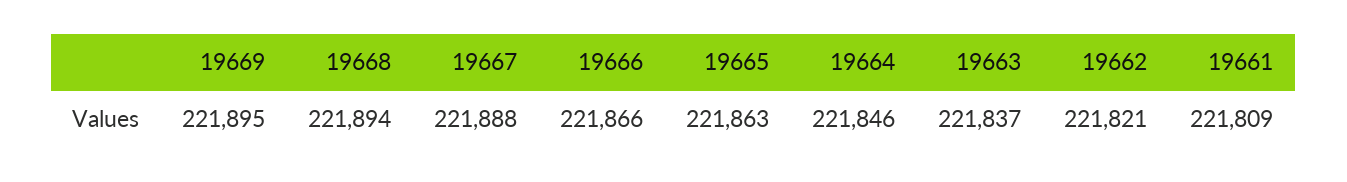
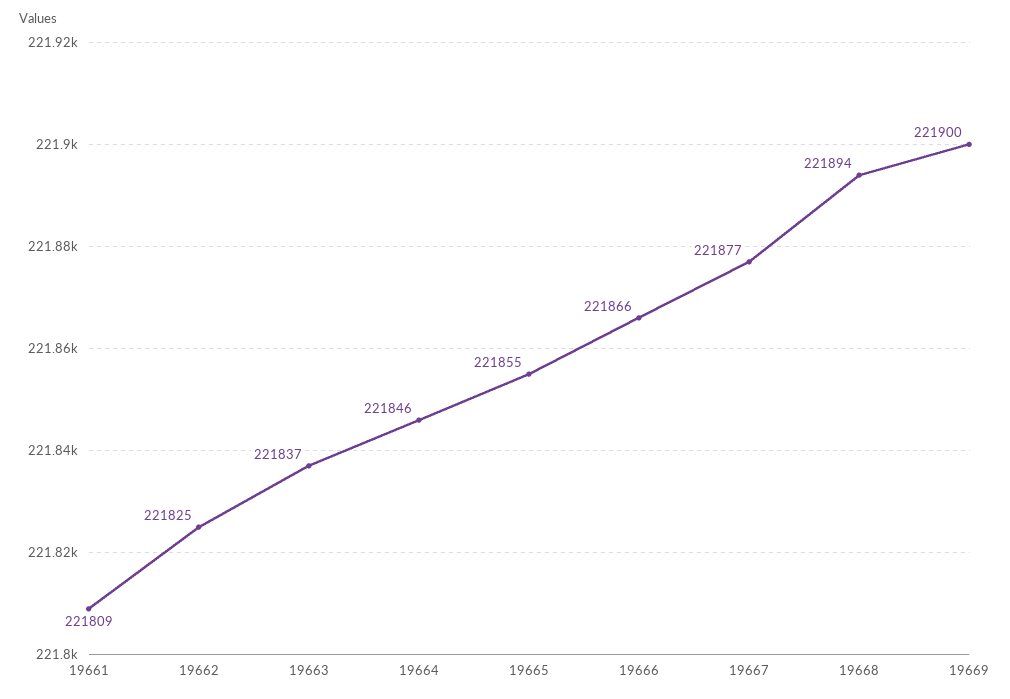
  {
-   "19669": 221895,
+   "19669": 221900,
    "19668": 221894,
-   "19667": 221888,
+   "19667": 221877,
    "19666": 221866,
-   "19665": 221863,
+   "19665": 221855,
    "19664": 221846,
    "19663": 221837,
-   "19662": 221821,
+   "19662": 221825,
    "19661": 221809
  }

